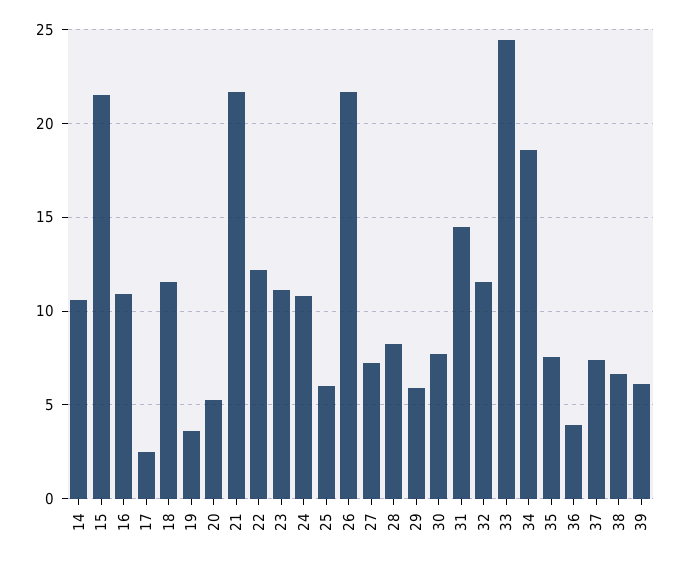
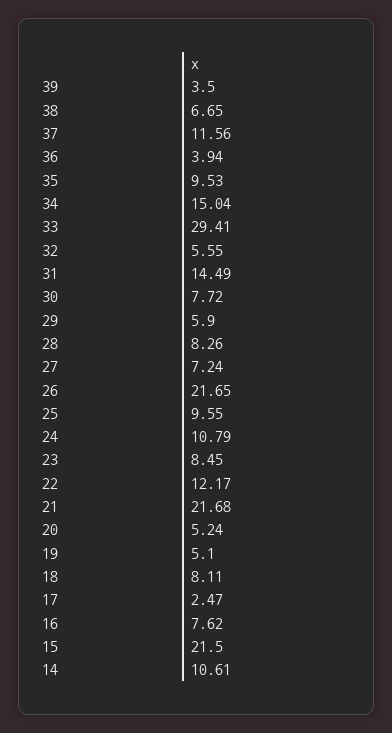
  {
    "14": 10.61,
    "15": 21.5,
-   "16": 11,
+   "16": 7.62,
    "17": 2.47,
-   "18": 11.5,
+   "18": 8.11,
-   "19": 3.5,
+   "19": 5.1,
    "20": 5.24,
    "21": 21.68,
    "22": 12.17,
-   "23": 11,
+   "23": 8.45,
    "24": 10.79,
-   "25": 6,
+   "25": 9.55,
    "26": 21.65,
    "27": 7.24,
    "28": 8.26,
    "29": 5.9,
    "30": 7.72,
    "31": 14.49,
-   "32": 11.5,
+   "32": 5.55,
-   "33": 24.5,
+   "33": 29.41,
-   "34": 18.5,
+   "34": 15.04,
-   "35": 7.5,
+   "35": 9.53,
    "36": 3.94,
-   "37": 7.5,
+   "37": 11.56,
    "38": 6.65,
-   "39": 6
+   "39": 3.5
  }

